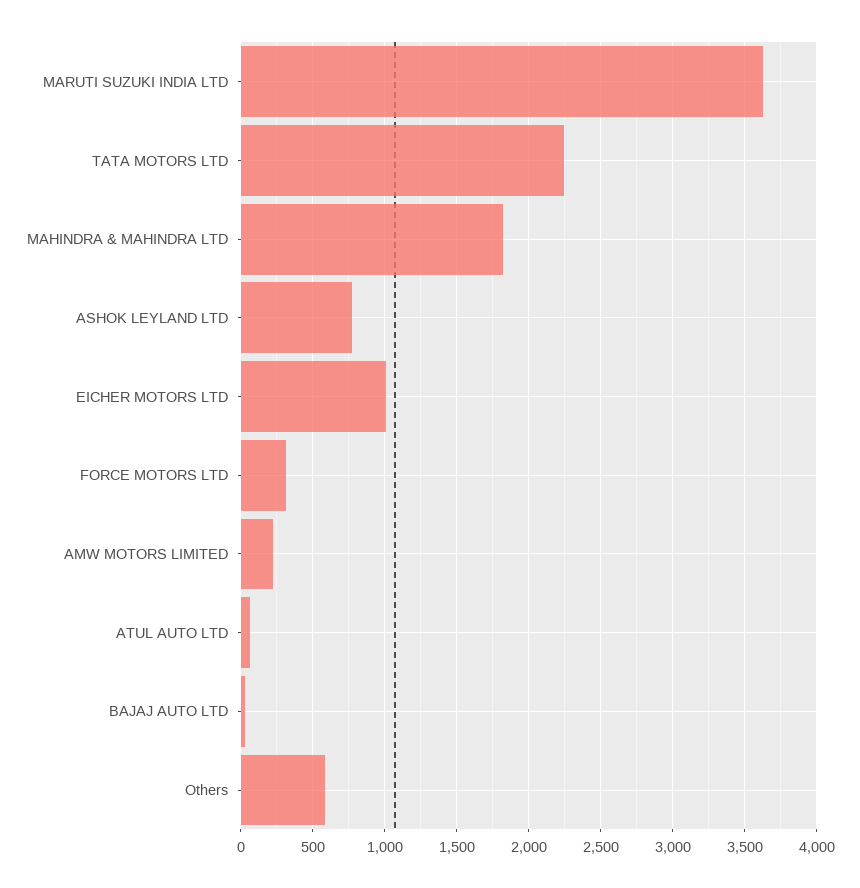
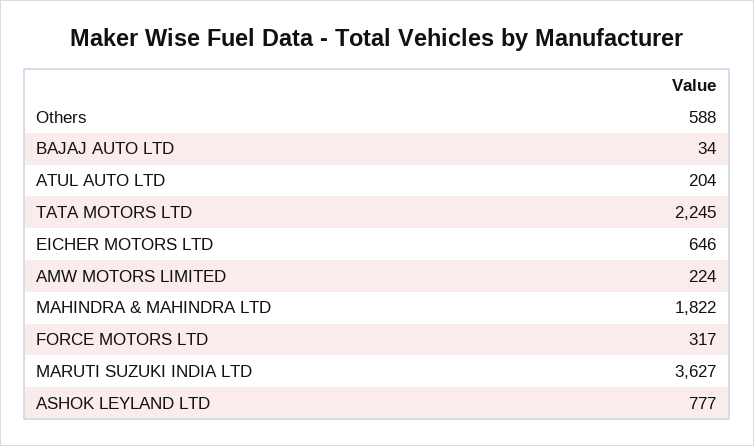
  {
    "MARUTI SUZUKI INDIA LTD": 3627,
    "TATA MOTORS LTD": 2245,
    "MAHINDRA & MAHINDRA LTD": 1822,
    "ASHOK LEYLAND LTD": 777,
-   "EICHER MOTORS LTD": 1000,
+   "EICHER MOTORS LTD": 646,
    "FORCE MOTORS LTD": 317,
    "AMW MOTORS LIMITED": 224,
-   "ATUL AUTO LTD": 50,
+   "ATUL AUTO LTD": 204,
    "BAJAJ AUTO LTD": 34,
    "Others": 588
  }

